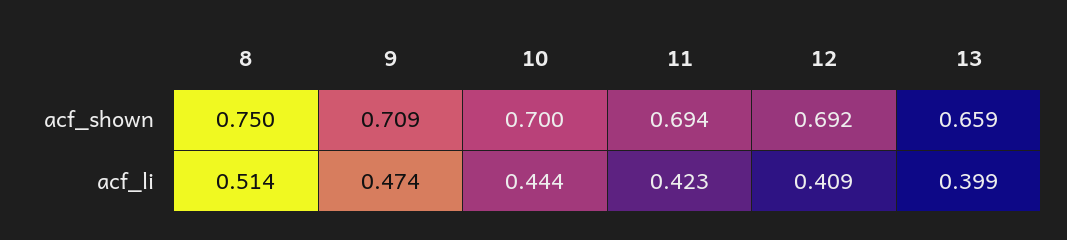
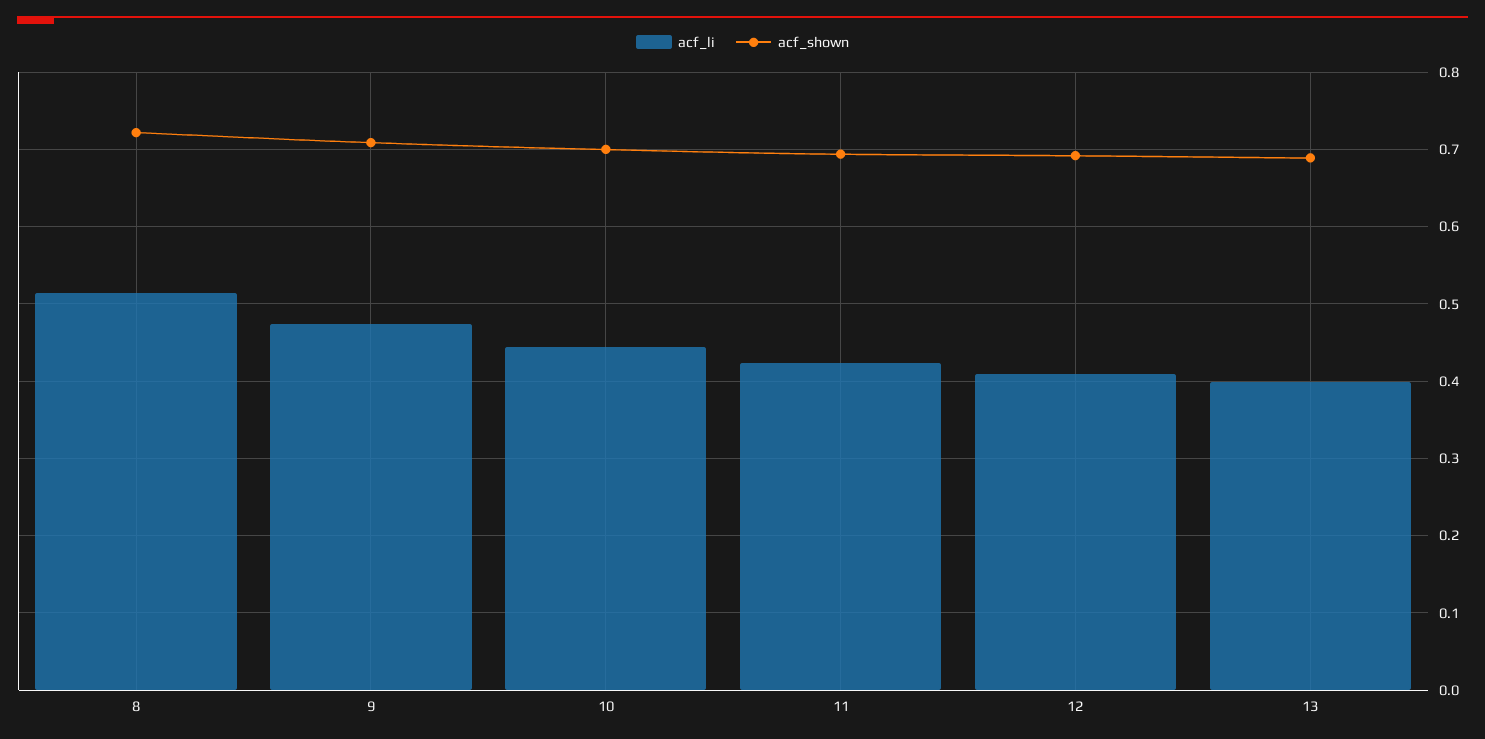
  {
    "acf_shown": {
-     "8": 0.75,
+     "8": 0.72,
      "9": 0.709,
      "10": 0.7,
      "11": 0.694,
      "12": 0.692,
-     "13": 0.659
+     "13": 0.69
    },
    "acf_li": {
      "8": 0.514,
      "9": 0.474,
      "10": 0.444,
      "11": 0.423,
      "12": 0.409,
      "13": 0.399
    }
  }

